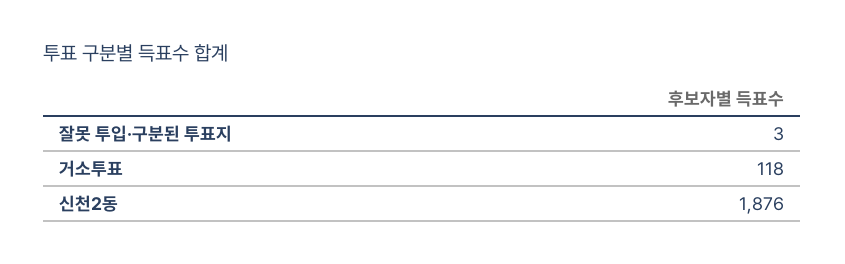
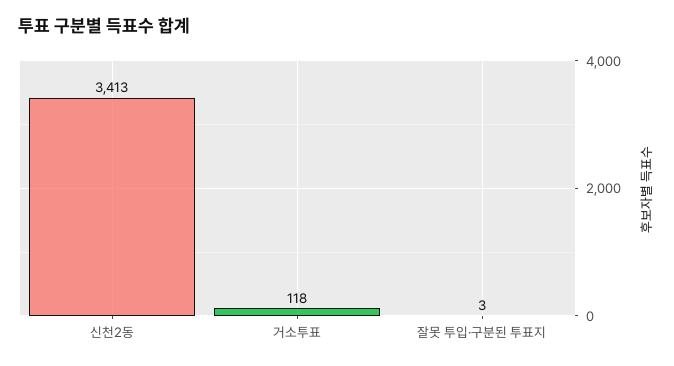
  {
    "잘못 투입·구분된 투표지": 3,
    "거소투표": 118,
-   "신천2동": 1876
+   "신천2동": 3413
  }

